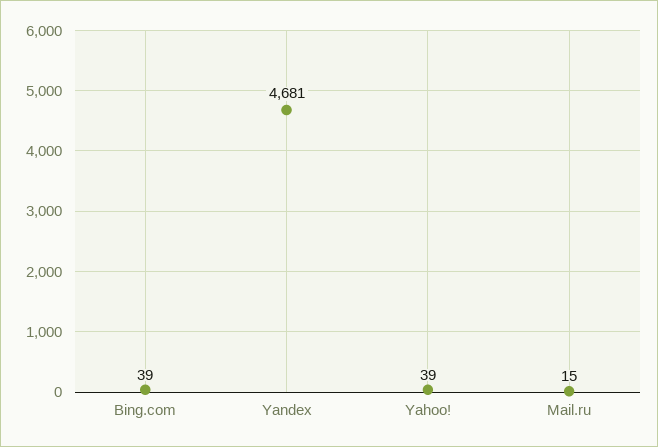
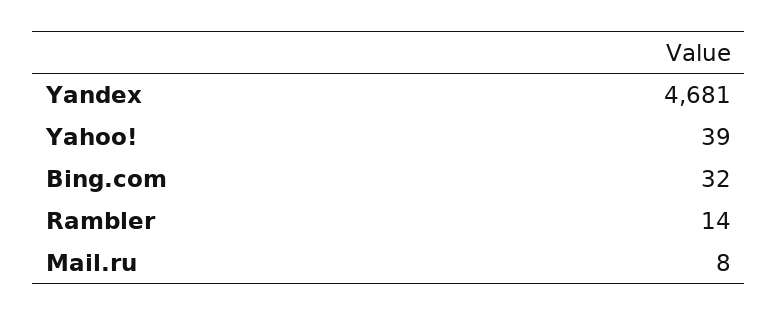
  {
-   "Bing.com": 39,
+   "Bing.com": 32,
    "Yandex": 4681,
    "Yahoo!": 39,
-   "Mail.ru": 15
+   "Mail.ru": 8,
+   "Rambler": 14
  }

